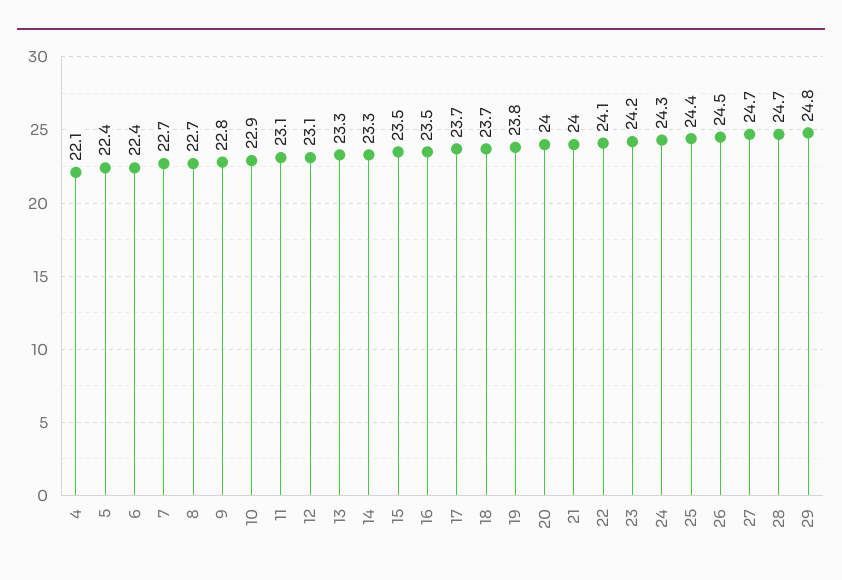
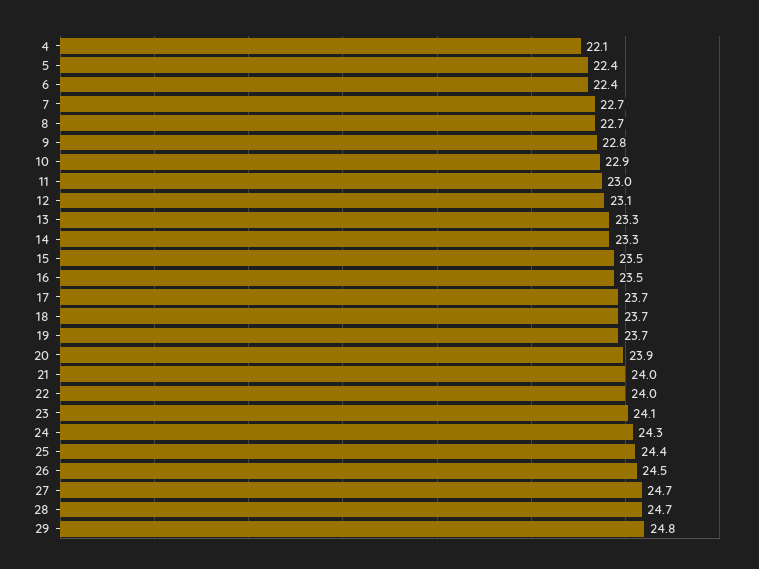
  {
    "4": 22.1,
    "5": 22.4,
    "6": 22.4,
    "7": 22.7,
    "8": 22.7,
    "9": 22.8,
    "10": 22.9,
-   "11": 23.1,
+   "11": 23,
    "12": 23.1,
    "13": 23.3,
    "14": 23.3,
    "15": 23.5,
    "16": 23.5,
    "17": 23.7,
    "18": 23.7,
-   "19": 23.8,
+   "19": 23.7,
-   "20": 24,
+   "20": 23.9,
    "21": 24,
-   "22": 24.1,
+   "22": 24,
-   "23": 24.2,
+   "23": 24.1,
    "24": 24.3,
    "25": 24.4,
    "26": 24.5,
    "27": 24.7,
    "28": 24.7,
    "29": 24.8
  }

